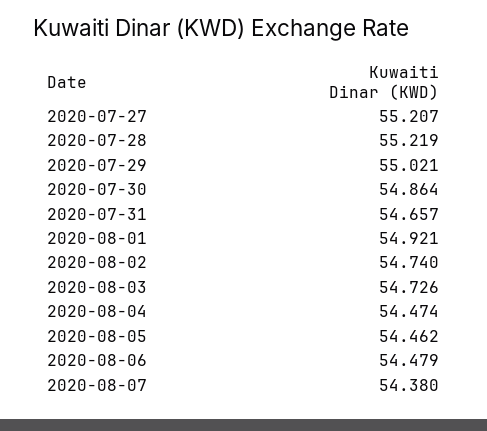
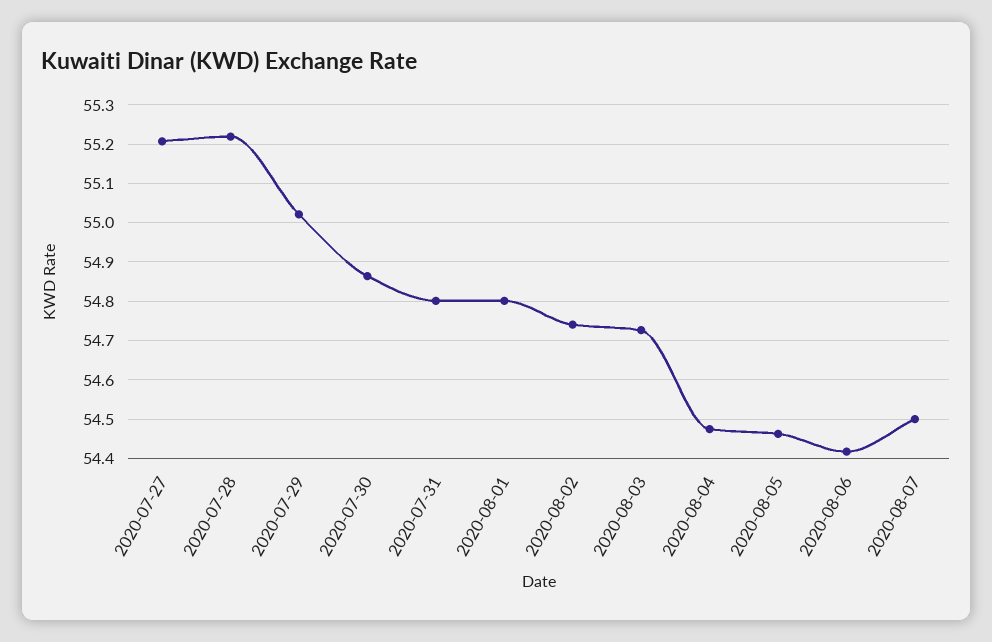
  {
    "2020-07-27": 55.207,
    "2020-07-28": 55.219,
    "2020-07-29": 55.021,
    "2020-07-30": 54.864,
-   "2020-07-31": 54.657,
+   "2020-07-31": 54.8,
-   "2020-08-01": 54.921,
+   "2020-08-01": 54.8,
    "2020-08-02": 54.74,
    "2020-08-03": 54.726,
    "2020-08-04": 54.474,
    "2020-08-05": 54.462,
-   "2020-08-06": 54.479,
+   "2020-08-06": 54.42,
-   "2020-08-07": 54.38
+   "2020-08-07": 54.5
  }

